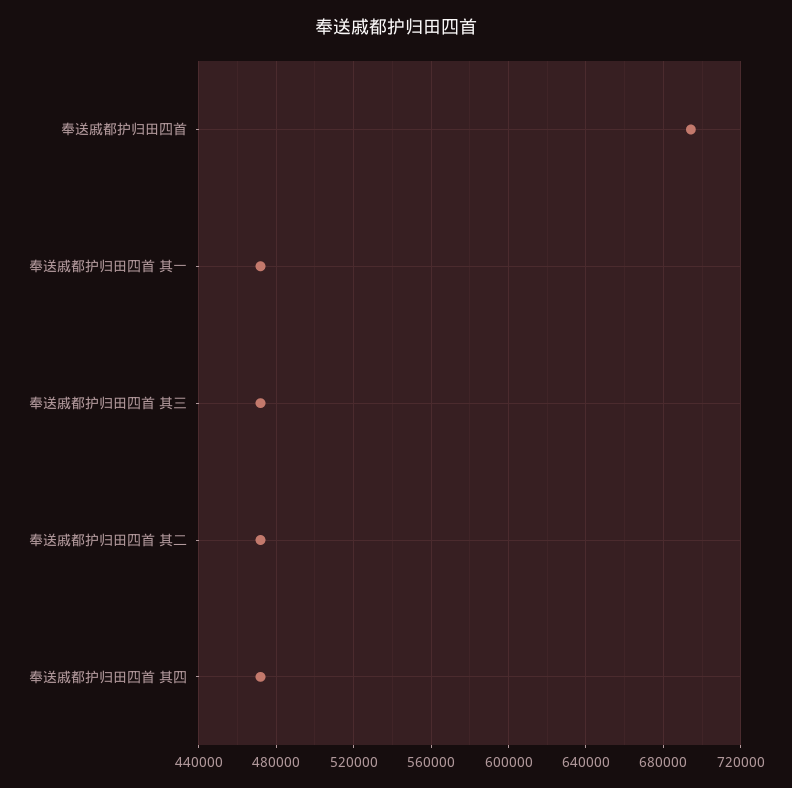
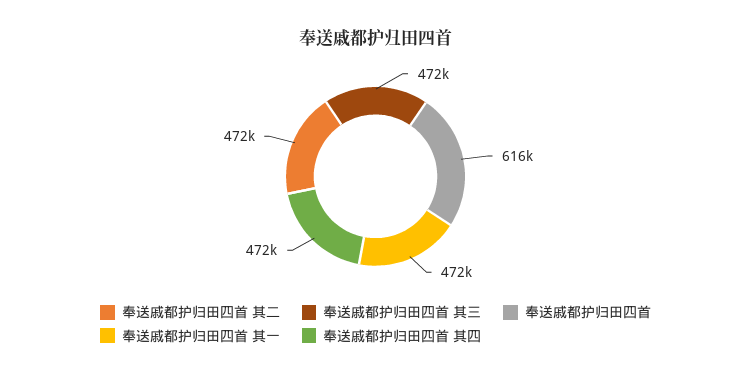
  {
-   "奉送戚都护归田四首": 695000,
+   "奉送戚都护归田四首": 616000,
    "奉送戚都护归田四首 其一": 472000,
    "奉送戚都护归田四首 其三": 472000,
    "奉送戚都护归田四首 其二": 472000,
    "奉送戚都护归田四首 其四": 472000
  }

